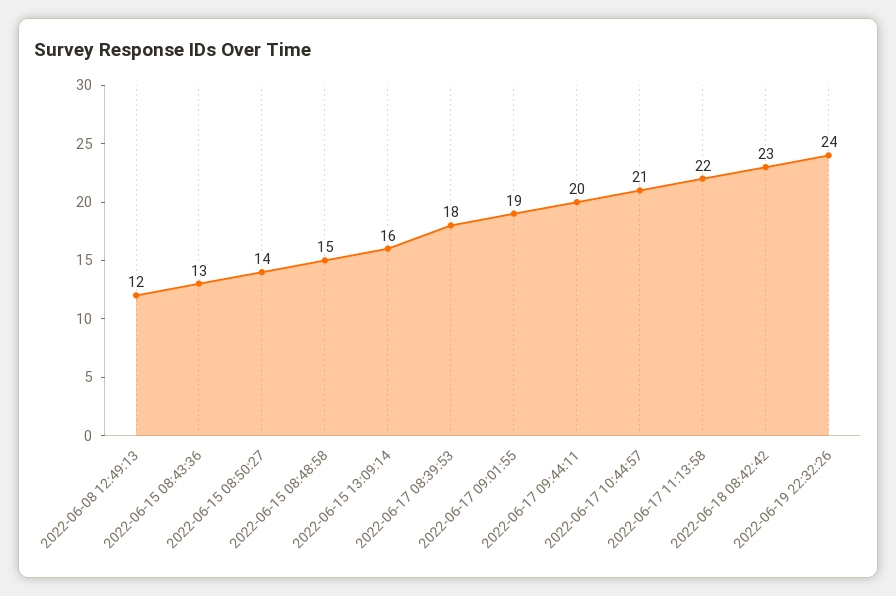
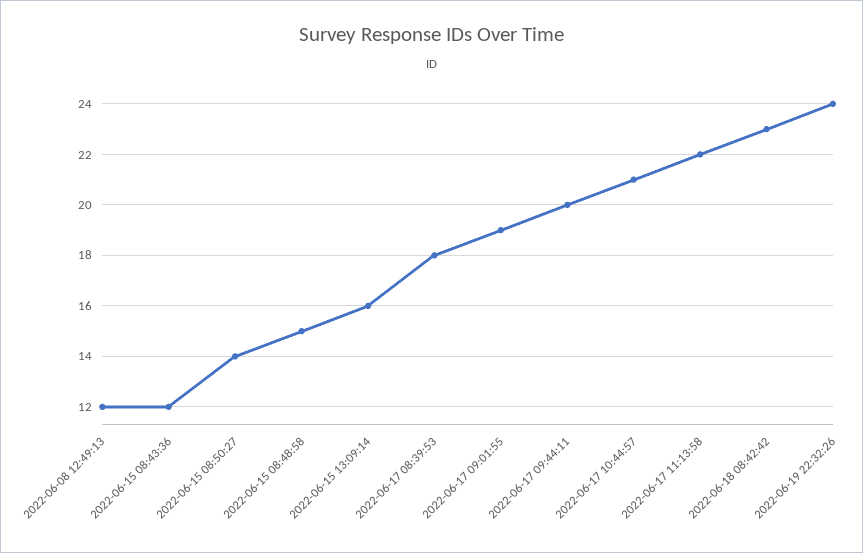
  {
    "2022-06-08 12:49:13": 12,
-   "2022-06-15 08:43:36": 13,
+   "2022-06-15 08:43:36": 12,
    "2022-06-15 08:50:27": 14,
    "2022-06-15 08:48:58": 15,
    "2022-06-15 13:09:14": 16,
    "2022-06-17 08:39:53": 18,
    "2022-06-17 09:01:55": 19,
    "2022-06-17 09:44:11": 20,
    "2022-06-17 10:44:57": 21,
    "2022-06-17 11:13:58": 22,
    "2022-06-18 08:42:42": 23,
    "2022-06-19 22:32:26": 24
  }

